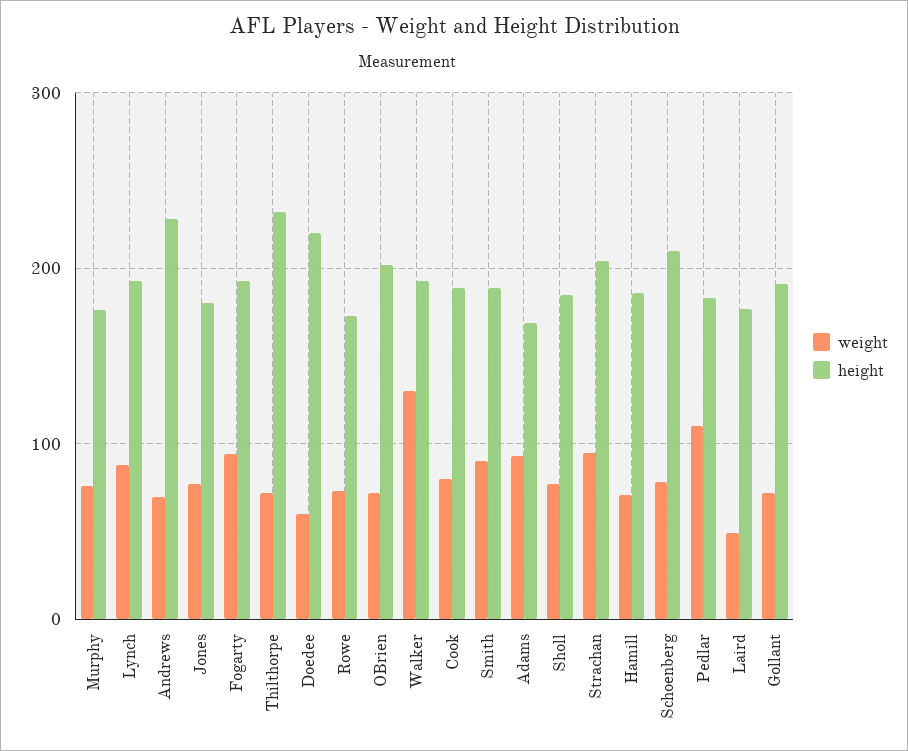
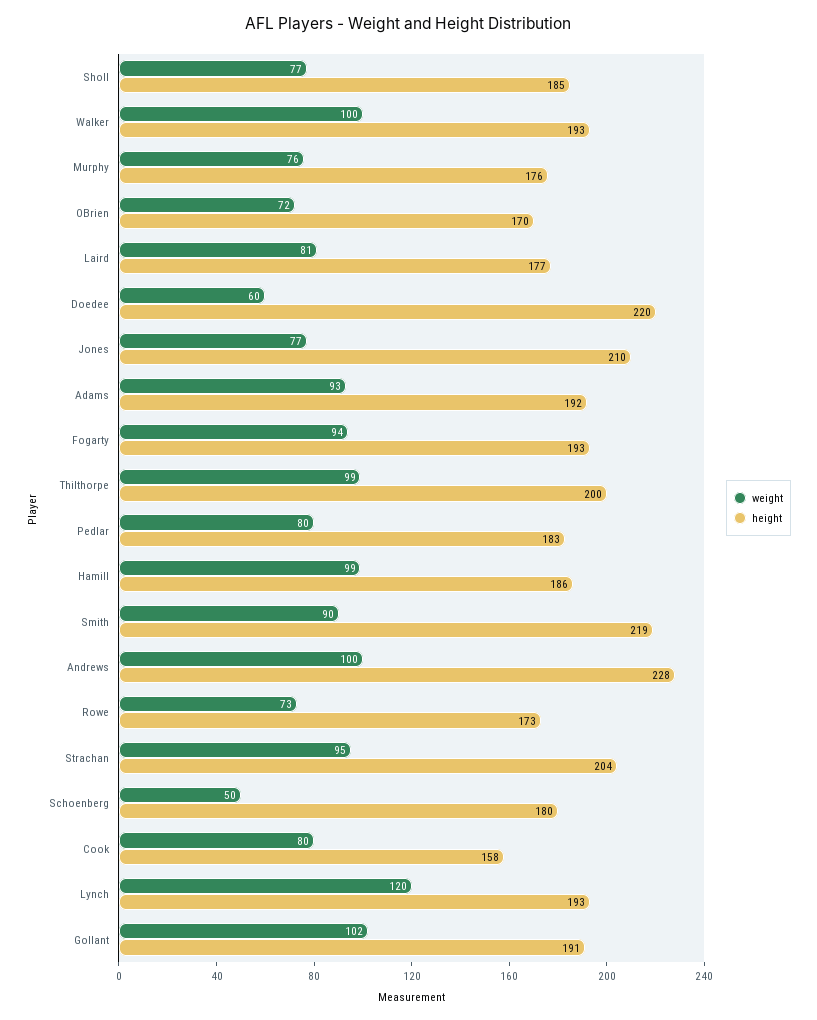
  {
    "weight": {
      "Murphy": 76,
-     "Lynch": 90,
+     "Lynch": 120,
-     "Andrews": 70,
+     "Andrews": 100,
      "Jones": 77,
      "Fogarty": 94,
-     "Thilthorpe": 70,
+     "Thilthorpe": 99,
      "Doedee": 60,
      "Rowe": 73,
      "OBrien": 72,
-     "Walker": 130,
+     "Walker": 100,
      "Cook": 80,
      "Smith": 90,
      "Adams": 93,
      "Sholl": 77,
      "Strachan": 95,
-     "Hamill": 70,
+     "Hamill": 99,
-     "Schoenberg": 80,
+     "Schoenberg": 50,
-     "Pedlar": 110,
+     "Pedlar": 80,
-     "Laird": 50,
+     "Laird": 81,
-     "Gollant": 70
+     "Gollant": 102
    },
    "height": {
      "Murphy": 176,
      "Lynch": 193,
      "Andrews": 228,
-     "Jones": 180,
+     "Jones": 210,
      "Fogarty": 193,
-     "Thilthorpe": 230,
+     "Thilthorpe": 200,
      "Doedee": 220,
      "Rowe": 173,
-     "OBrien": 200,
+     "OBrien": 170,
      "Walker": 193,
-     "Cook": 190,
+     "Cook": 158,
-     "Smith": 190,
+     "Smith": 219,
-     "Adams": 170,
+     "Adams": 192,
      "Sholl": 185,
      "Strachan": 204,
      "Hamill": 186,
-     "Schoenberg": 210,
+     "Schoenberg": 180,
      "Pedlar": 183,
      "Laird": 177,
      "Gollant": 191
    }
  }

